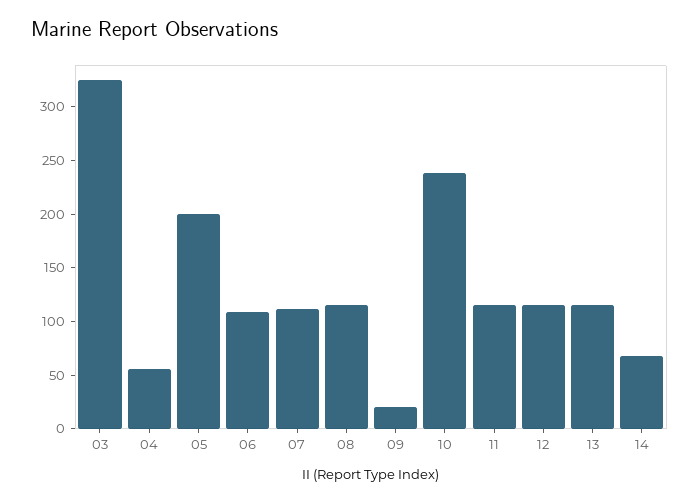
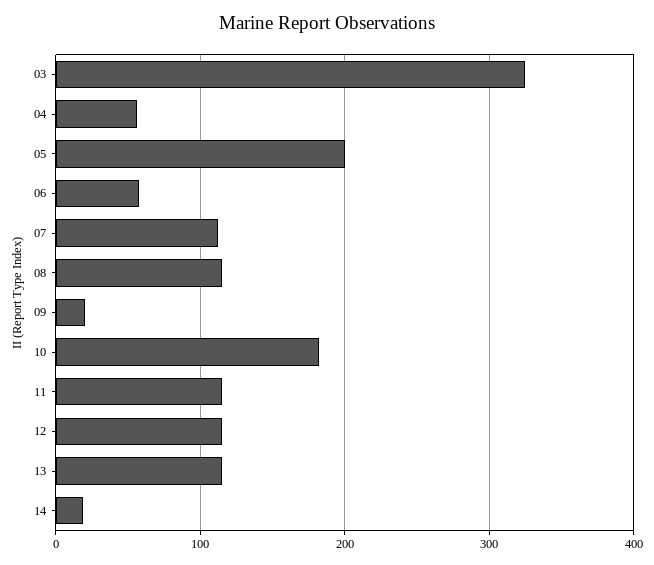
  {
    "03": 330,
    "04": 60,
    "05": 200,
-   "06": 110,
+   "06": 60,
    "07": 110,
    "08": 120,
    "09": 20,
-   "10": 240,
+   "10": 180,
    "11": 120,
    "12": 120,
    "13": 120,
-   "14": 70
+   "14": 20
  }

